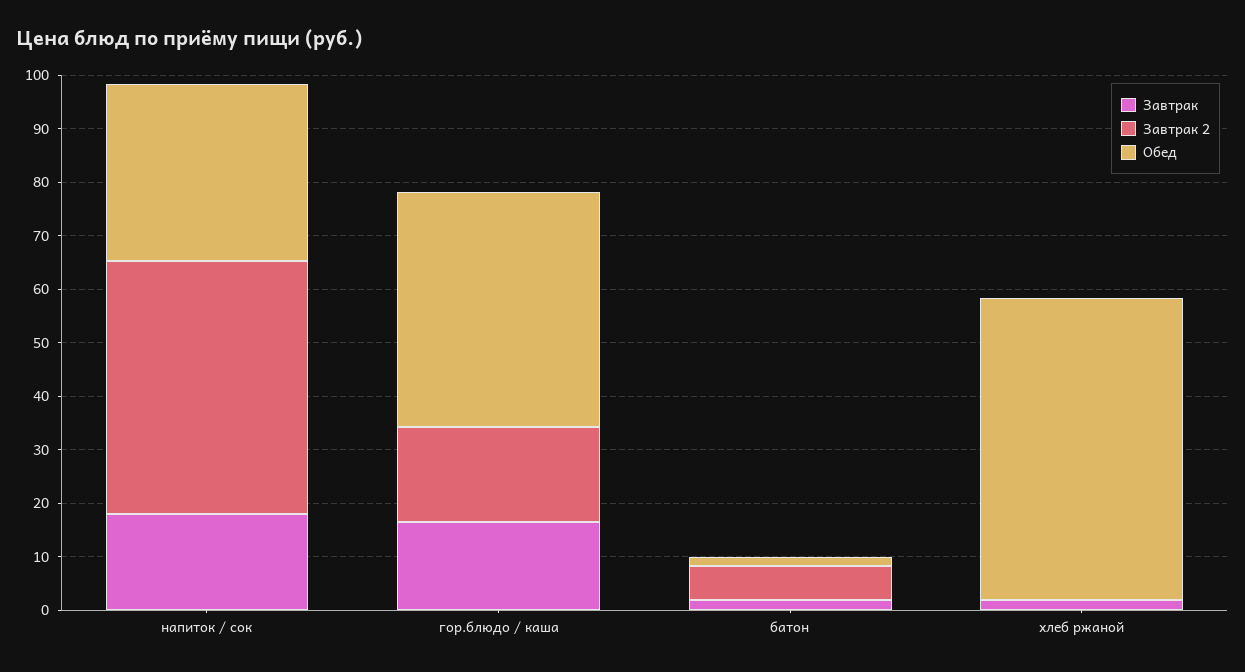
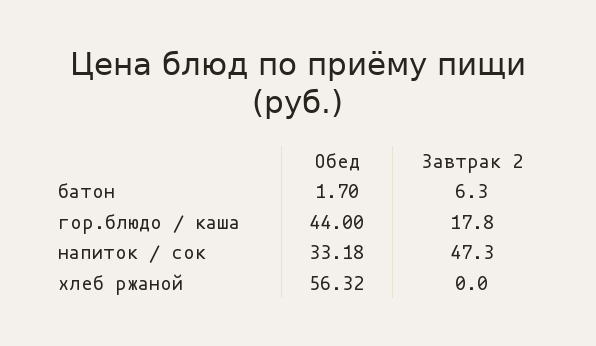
  {
-   "Завтрак": {
-     "напиток / сок": 18,
-     "гор.блюдо / каша": 16,
-     "батон": 2,
-     "хлеб ржаной": 2
-   },
    "Завтрак 2": {
      "напиток / сок": 47.3,
      "гор.блюдо / каша": 17.8,
      "батон": 6.3,
      "хлеб ржаной": 0
    },
    "Обед": {
      "напиток / сок": 33.18,
      "гор.блюдо / каша": 44,
      "батон": 1.7,
      "хлеб ржаной": 56.32
    }
  }

